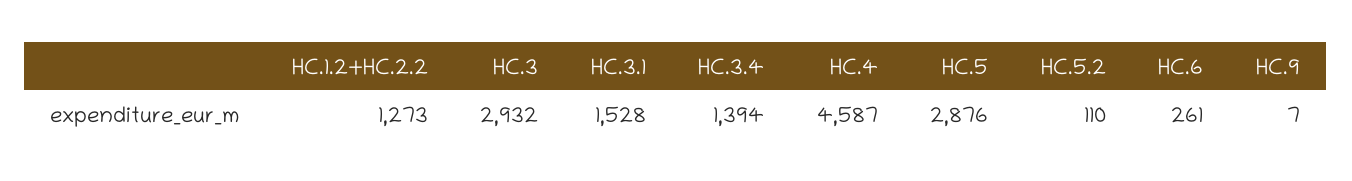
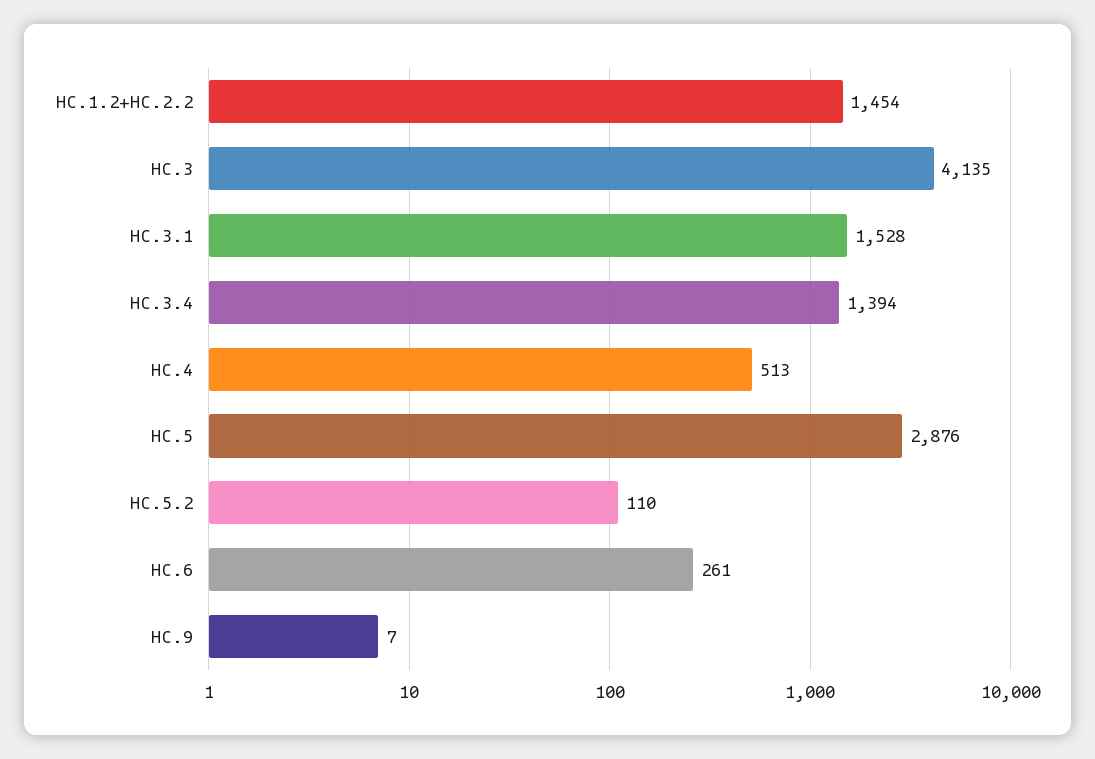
  {
-   "HC.1.2+HC.2.2": 1273,
+   "HC.1.2+HC.2.2": 1454,
-   "HC.3": 2932,
+   "HC.3": 4135,
    "HC.3.1": 1528,
    "HC.3.4": 1394,
-   "HC.4": 4587,
+   "HC.4": 513,
    "HC.5": 2876,
    "HC.5.2": 110,
    "HC.6": 261,
    "HC.9": 7
  }

